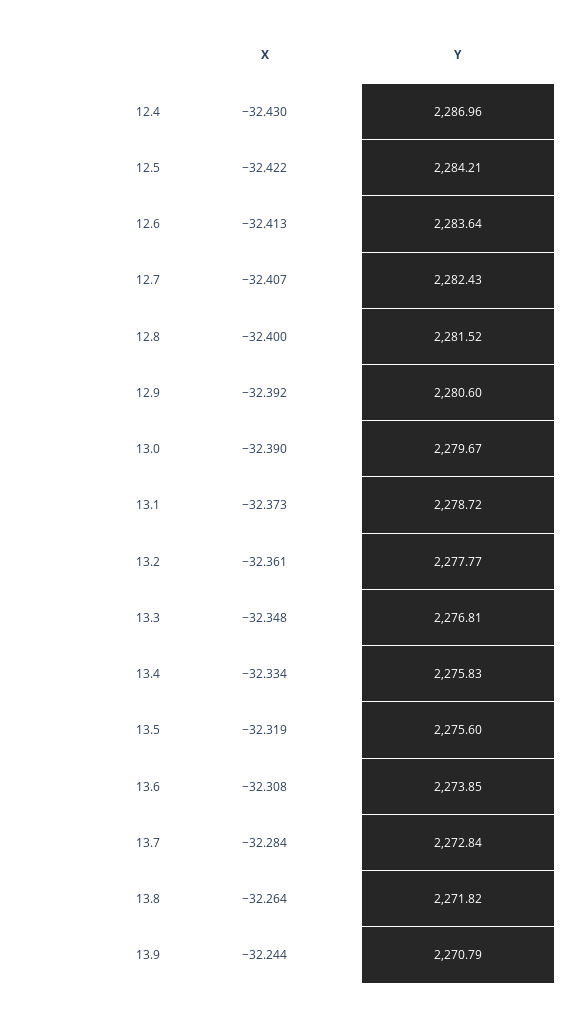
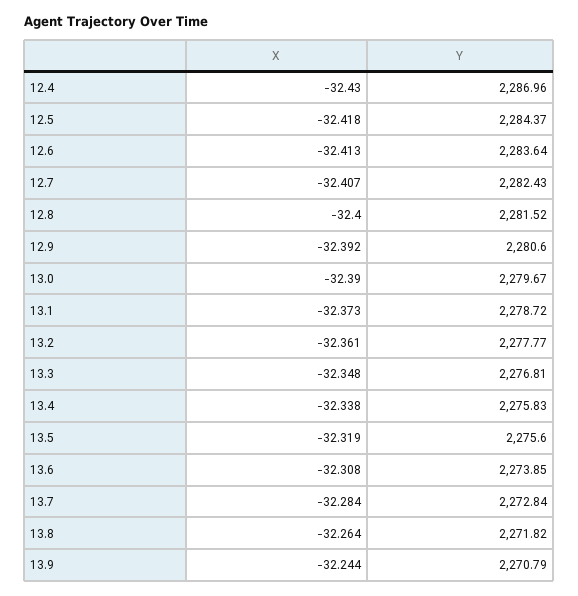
  {
    "X": {
      "12.4": -32.43,
-     "12.5": -32.422,
+     "12.5": -32.418,
      "12.6": -32.413,
      "12.7": -32.407,
      "12.8": -32.4,
      "12.9": -32.392,
      "13.0": -32.39,
      "13.1": -32.373,
      "13.2": -32.361,
      "13.3": -32.348,
-     "13.4": -32.334,
+     "13.4": -32.338,
      "13.5": -32.319,
      "13.6": -32.308,
      "13.7": -32.284,
      "13.8": -32.264,
      "13.9": -32.244
    },
    "Y": {
      "12.4": 2286.96,
-     "12.5": 2284.21,
+     "12.5": 2284.37,
      "12.6": 2283.64,
      "12.7": 2282.43,
      "12.8": 2281.52,
      "12.9": 2280.6,
      "13.0": 2279.67,
      "13.1": 2278.72,
      "13.2": 2277.77,
      "13.3": 2276.81,
      "13.4": 2275.83,
      "13.5": 2275.6,
      "13.6": 2273.85,
      "13.7": 2272.84,
      "13.8": 2271.82,
      "13.9": 2270.79
    }
  }

